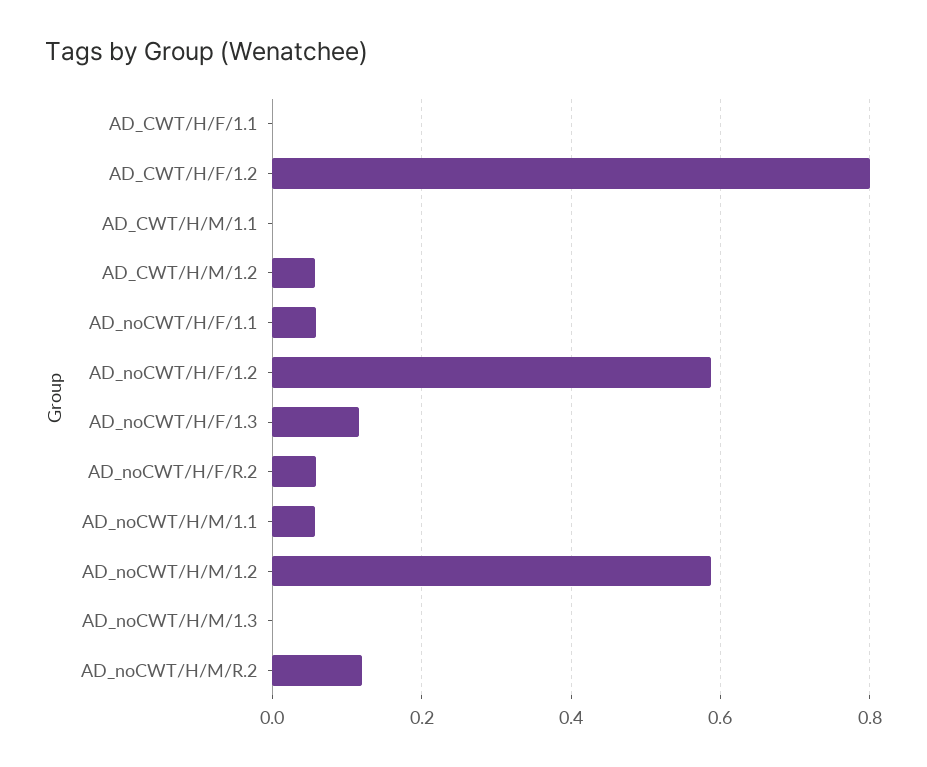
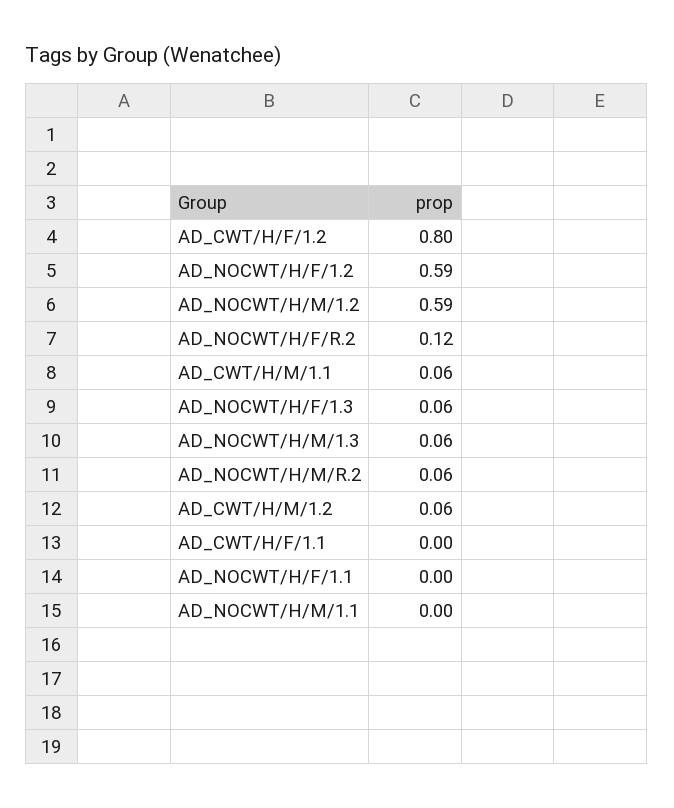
  {
    "AD_CWT/H/F/1.1": 0,
    "AD_CWT/H/F/1.2": 0.8,
-   "AD_CWT/H/M/1.1": 0,
+   "AD_CWT/H/M/1.1": 0.06,
    "AD_CWT/H/M/1.2": 0.06,
-   "AD_noCWT/H/F/1.1": 0.06,
+   "AD_noCWT/H/F/1.1": 0,
    "AD_noCWT/H/F/1.2": 0.59,
-   "AD_noCWT/H/F/1.3": 0.12,
+   "AD_noCWT/H/F/1.3": 0.06,
-   "AD_noCWT/H/F/R.2": 0.06,
+   "AD_noCWT/H/F/R.2": 0.12,
-   "AD_noCWT/H/M/1.1": 0.06,
+   "AD_noCWT/H/M/1.1": 0,
    "AD_noCWT/H/M/1.2": 0.59,
-   "AD_noCWT/H/M/1.3": 0,
+   "AD_noCWT/H/M/1.3": 0.06,
-   "AD_noCWT/H/M/R.2": 0.12
+   "AD_noCWT/H/M/R.2": 0.06
  }

